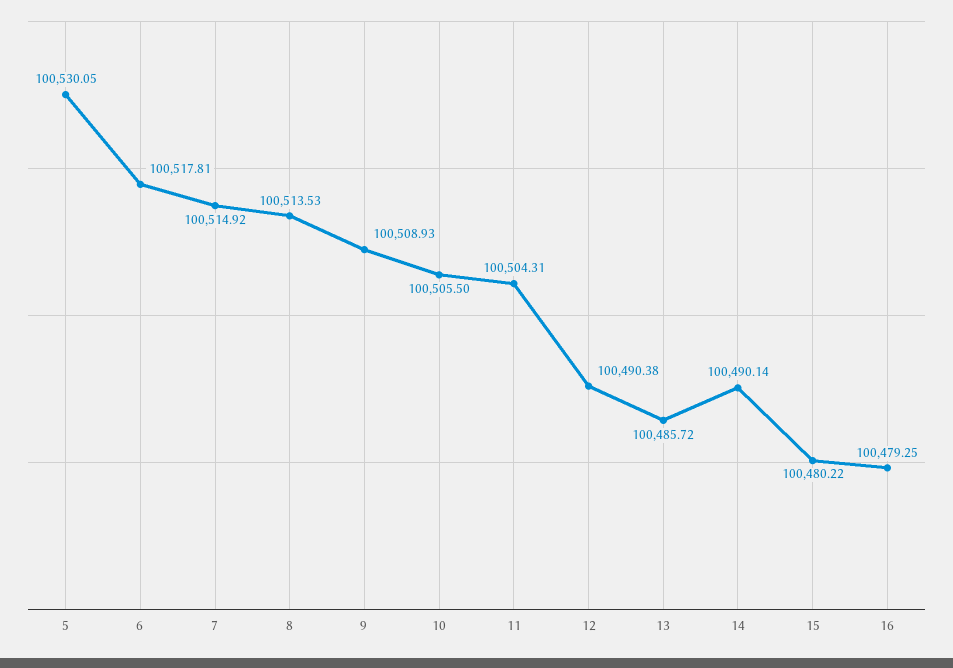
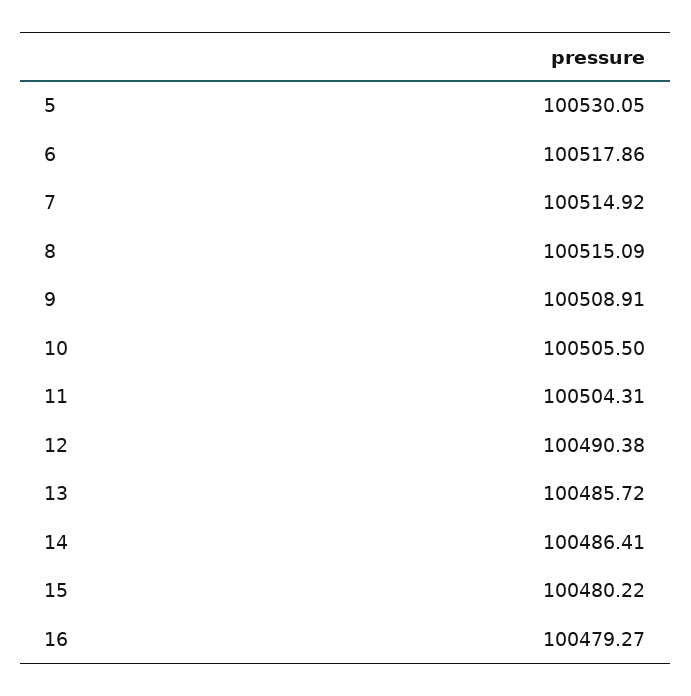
  {
    "5": 100530.05,
-   "6": 100517.81,
+   "6": 100517.86,
    "7": 100514.92,
-   "8": 100513.53,
+   "8": 100515.09,
-   "9": 100508.93,
+   "9": 100508.91,
    "10": 100505.5,
    "11": 100504.31,
    "12": 100490.38,
    "13": 100485.72,
-   "14": 100490.14,
+   "14": 100486.41,
    "15": 100480.22,
-   "16": 100479.25
+   "16": 100479.27
  }

